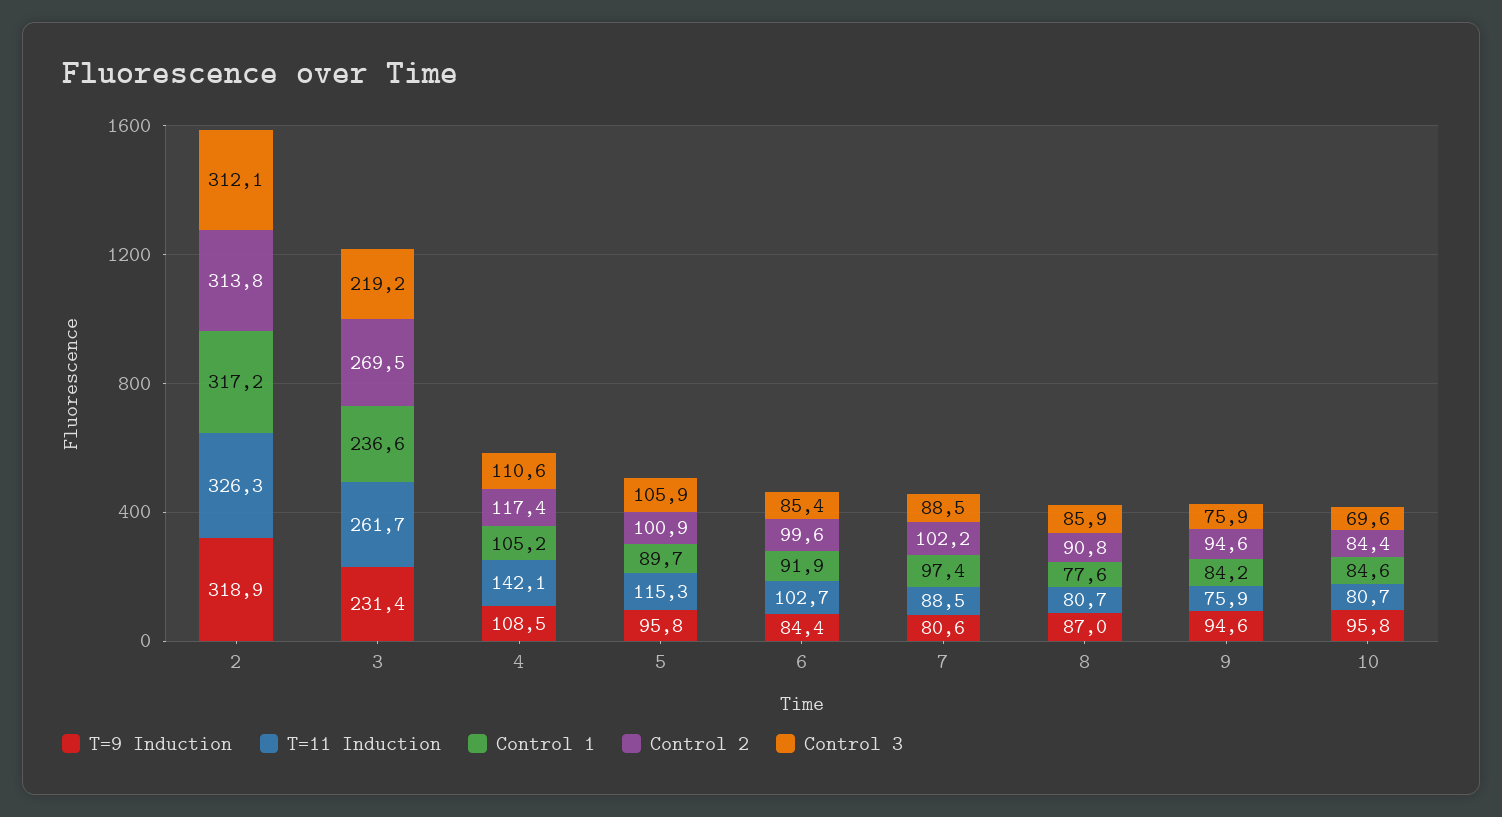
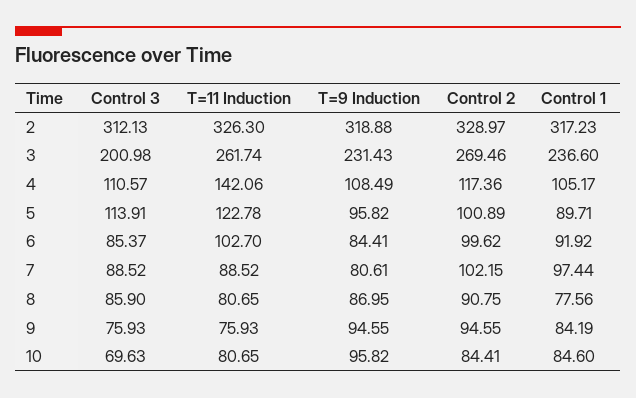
  {
    "T=9 Induction": {
      "2": 318.88,
      "3": 231.43,
      "4": 108.49,
      "5": 95.82,
      "6": 84.41,
      "7": 80.61,
      "8": 86.95,
      "9": 94.55,
      "10": 95.82
    },
    "T=11 Induction": {
      "2": 326.3,
      "3": 261.74,
      "4": 142.06,
-     "5": 115.3,
+     "5": 122.78,
      "6": 102.7,
      "7": 88.52,
      "8": 80.65,
      "9": 75.93,
      "10": 80.65
    },
    "Control 1": {
      "2": 317.23,
      "3": 236.6,
      "4": 105.17,
      "5": 89.71,
      "6": 91.92,
      "7": 97.44,
      "8": 77.56,
      "9": 84.19,
      "10": 84.6
    },
    "Control 2": {
-     "2": 313.8,
+     "2": 328.97,
      "3": 269.46,
      "4": 117.36,
      "5": 100.89,
      "6": 99.62,
      "7": 102.15,
      "8": 90.75,
      "9": 94.55,
      "10": 84.41
    },
    "Control 3": {
      "2": 312.13,
-     "3": 219.2,
+     "3": 200.98,
      "4": 110.57,
-     "5": 105.9,
+     "5": 113.91,
      "6": 85.37,
      "7": 88.52,
      "8": 85.9,
      "9": 75.93,
      "10": 69.63
    }
  }

